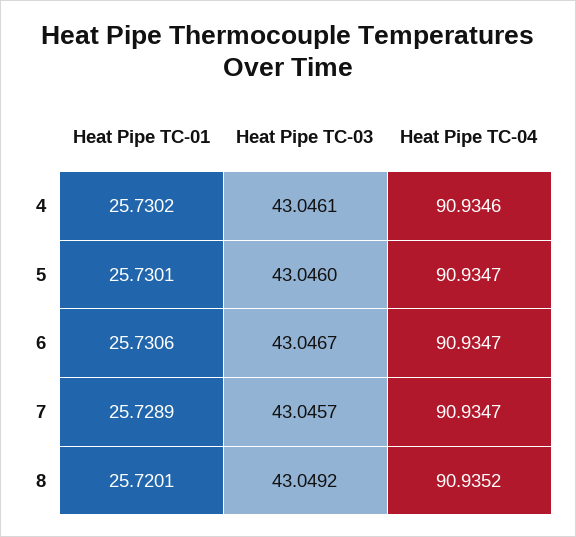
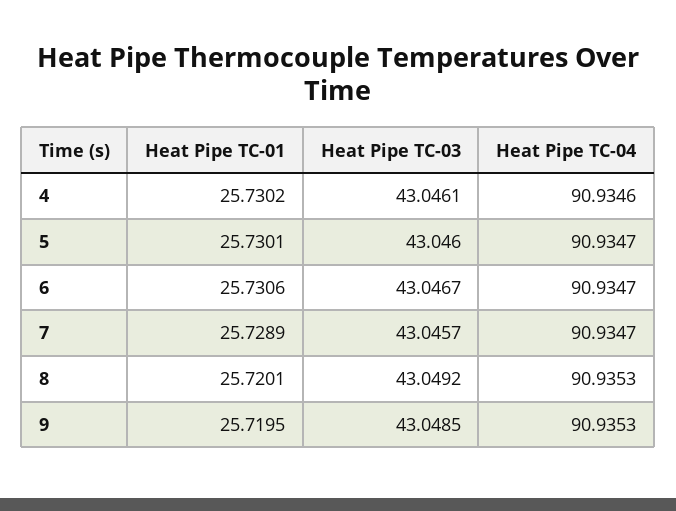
  {
    "Heat Pipe TC-01": {
      "4": 25.7302,
      "5": 25.7301,
      "6": 25.7306,
      "7": 25.7289,
-     "8": 25.7201
+     "8": 25.7201,
+     "9": 25.7195
    },
    "Heat Pipe TC-03": {
      "4": 43.0461,
      "5": 43.046,
      "6": 43.0467,
      "7": 43.0457,
-     "8": 43.0492
+     "8": 43.0492,
+     "9": 43.0485
    },
    "Heat Pipe TC-04": {
      "4": 90.9346,
      "5": 90.9347,
      "6": 90.9347,
      "7": 90.9347,
-     "8": 90.9352
+     "8": 90.9353,
+     "9": 90.9353
    }
  }

